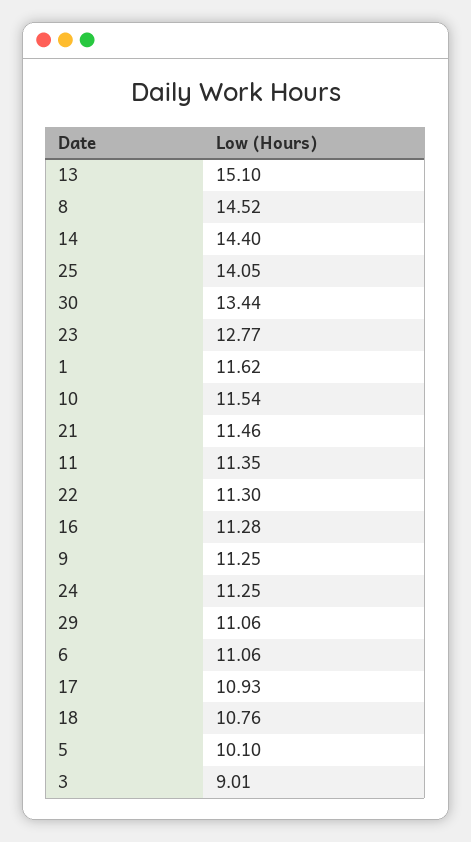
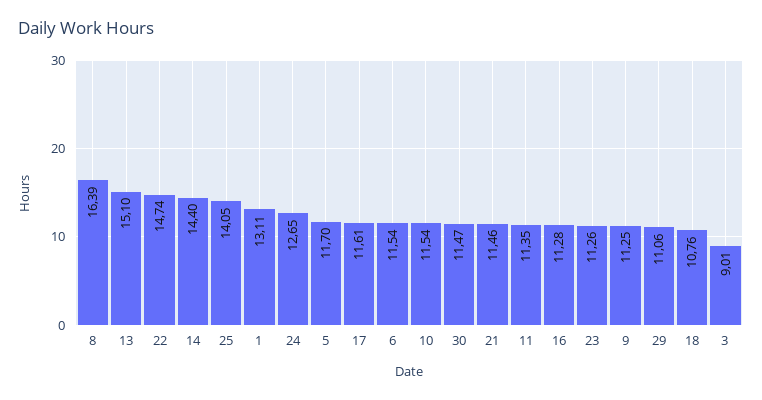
  {
    "13": 15.1,
-   "8": 14.52,
+   "8": 16.39,
    "14": 14.4,
    "25": 14.05,
-   "30": 13.44,
+   "30": 11.47,
-   "23": 12.77,
+   "23": 11.26,
-   "1": 11.62,
+   "1": 13.11,
    "10": 11.54,
    "21": 11.46,
    "11": 11.35,
-   "22": 11.3,
+   "22": 14.74,
    "16": 11.28,
    "9": 11.25,
-   "24": 11.25,
+   "24": 12.65,
    "29": 11.06,
-   "6": 11.06,
+   "6": 11.54,
-   "17": 10.93,
+   "17": 11.61,
    "18": 10.76,
-   "5": 10.1,
+   "5": 11.7,
    "3": 9.01
  }

